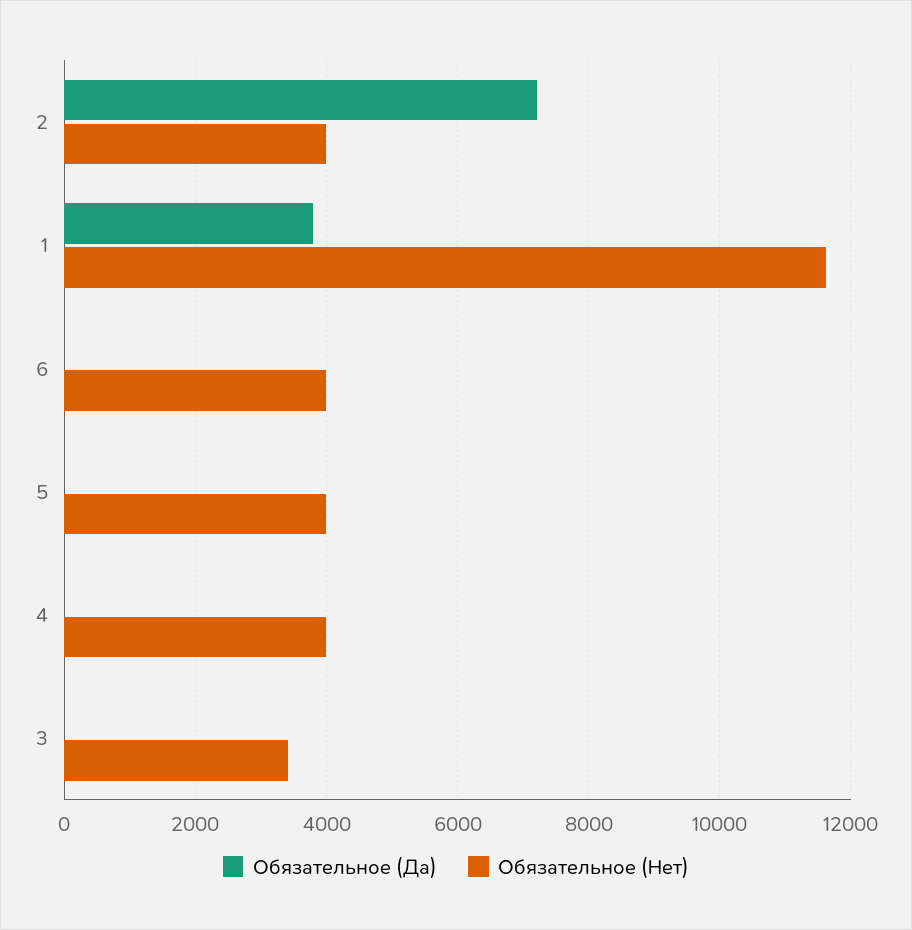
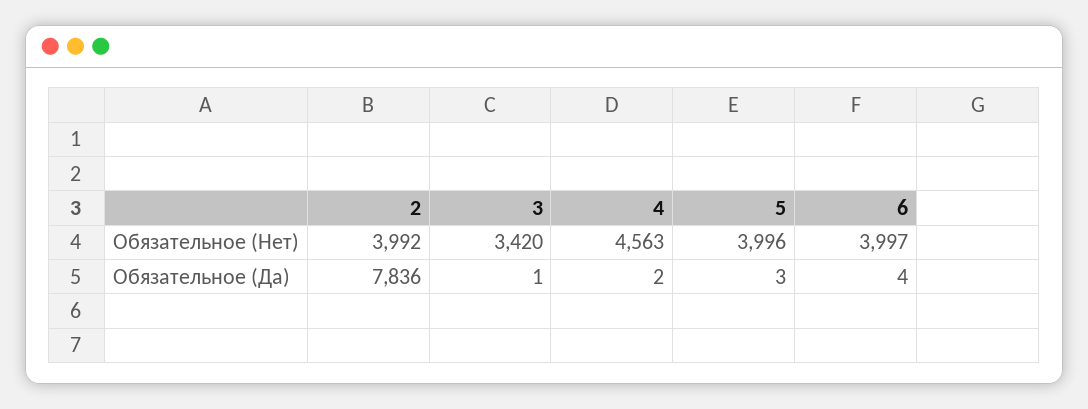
  {
    "Обязательное (Да)": {
-     "2": 7200,
+     "2": 7836,
-     "1": 3800,
      "6": 4,
      "5": 3,
      "4": 2,
      "3": 1
    },
    "Обязательное (Нет)": {
      "2": 3992,
-     "1": 11600,
      "6": 3997,
      "5": 3996,
-     "4": 4000,
+     "4": 4563,
      "3": 3420
    }
  }

